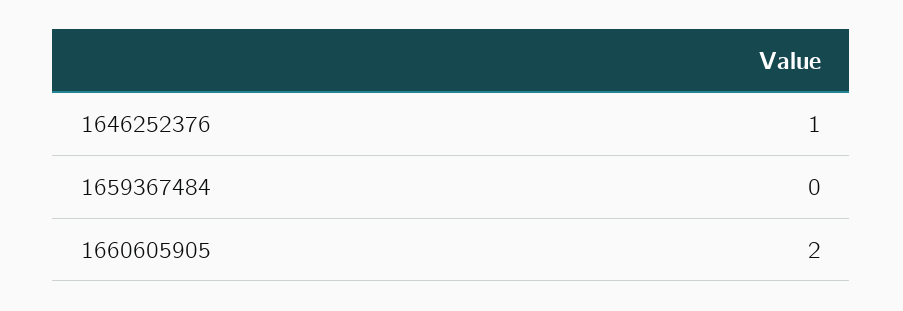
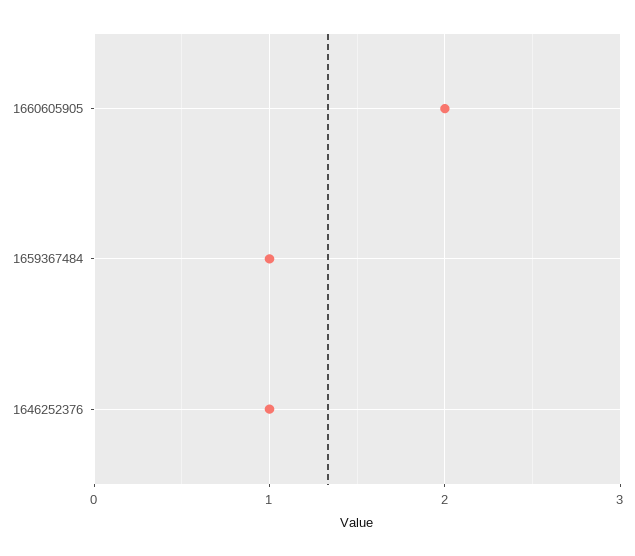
  {
    "1646252376": 1,
-   "1659367484": 0,
+   "1659367484": 1,
    "1660605905": 2
  }

